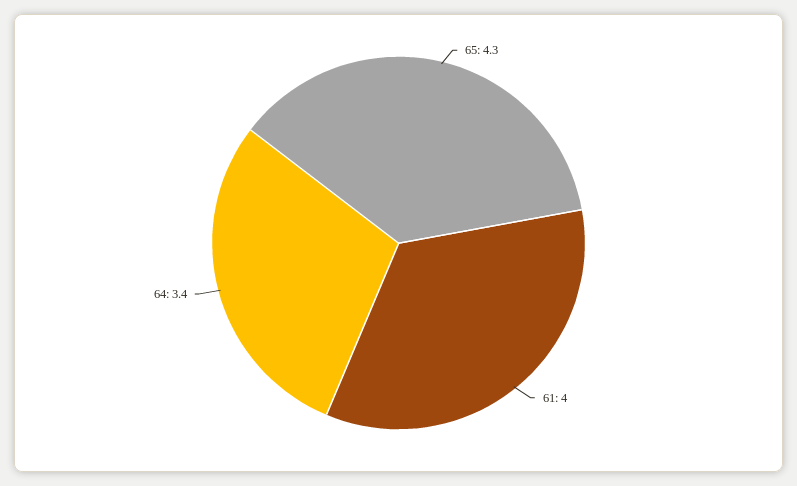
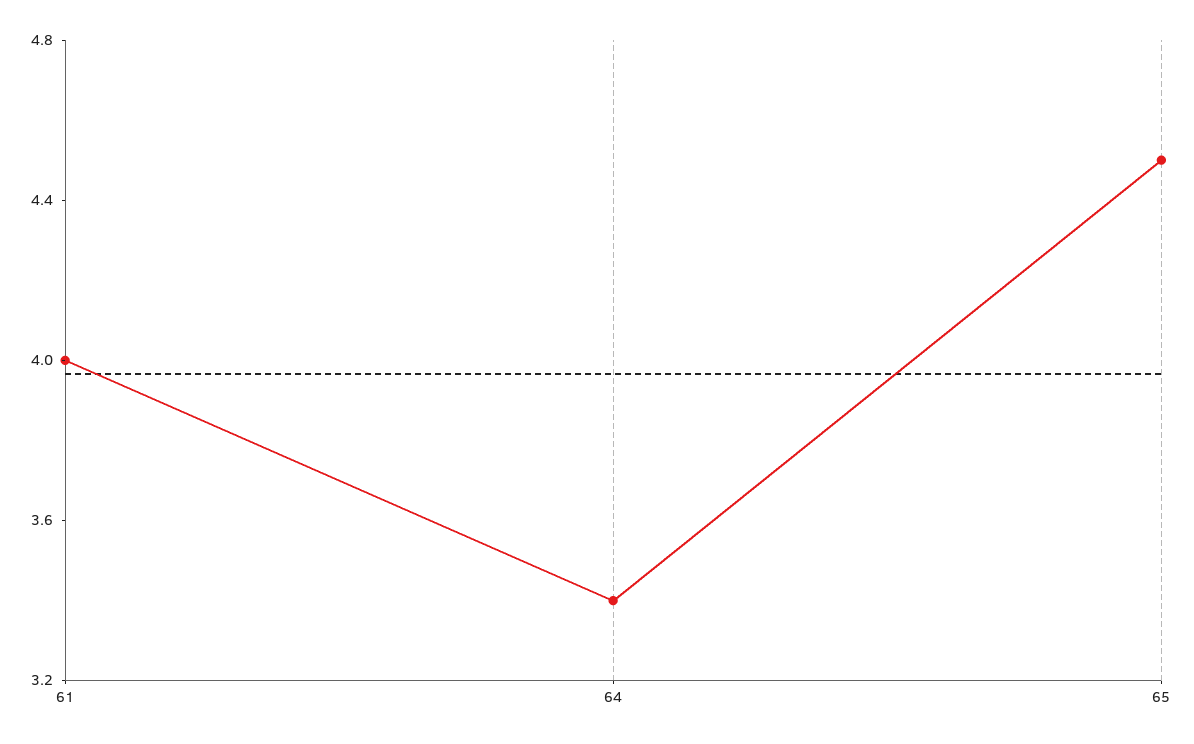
  {
-   "65": 4.3,
+   "65": 4.5,
    "61": 4,
    "64": 3.4
  }

